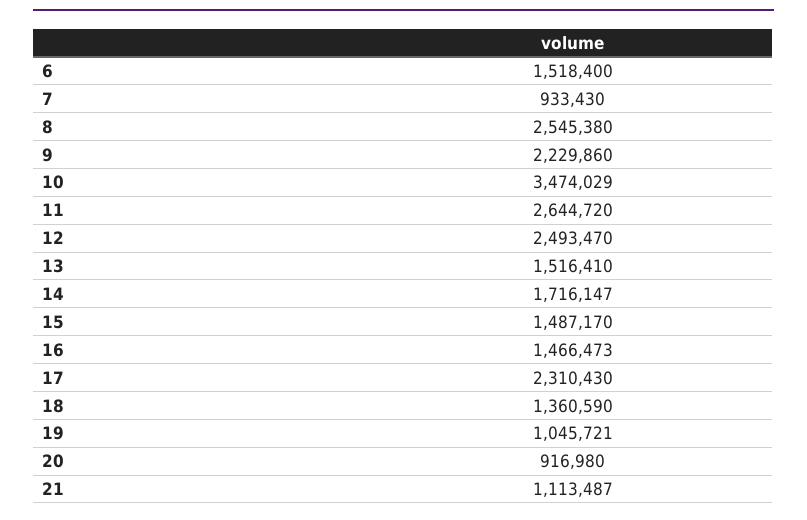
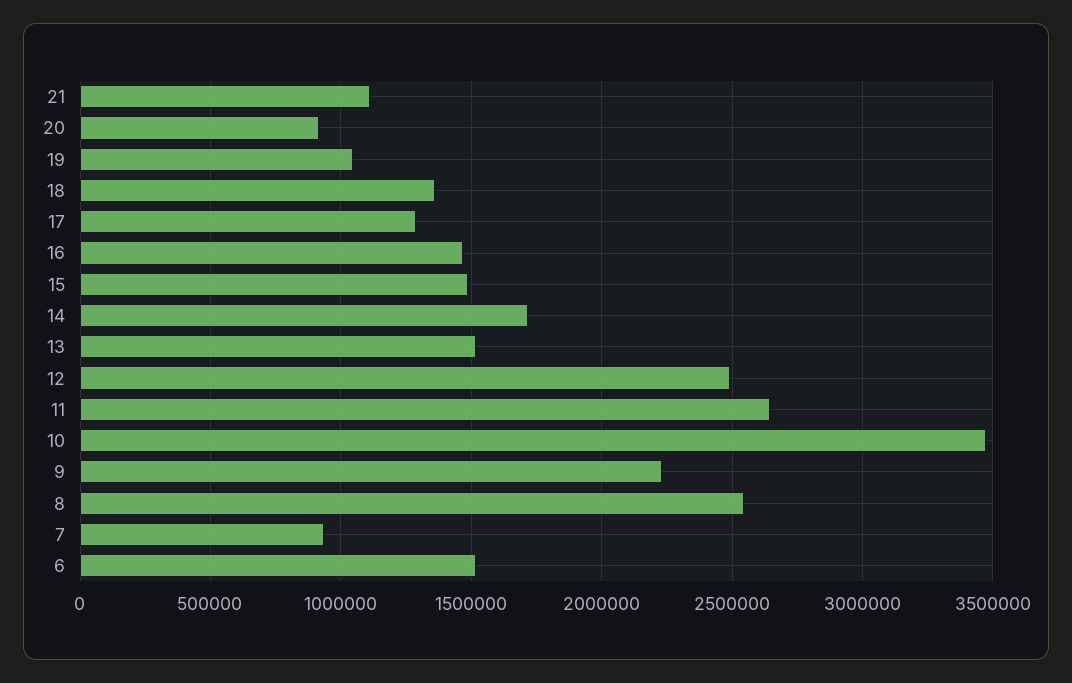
  {
    "6": 1518400,
    "7": 933430,
    "8": 2545380,
    "9": 2229860,
    "10": 3474029,
    "11": 2644720,
    "12": 2493470,
    "13": 1516410,
    "14": 1716147,
    "15": 1487170,
    "16": 1466473,
-   "17": 2310430,
+   "17": 1300000,
    "18": 1360590,
    "19": 1045721,
    "20": 916980,
    "21": 1113487
  }

